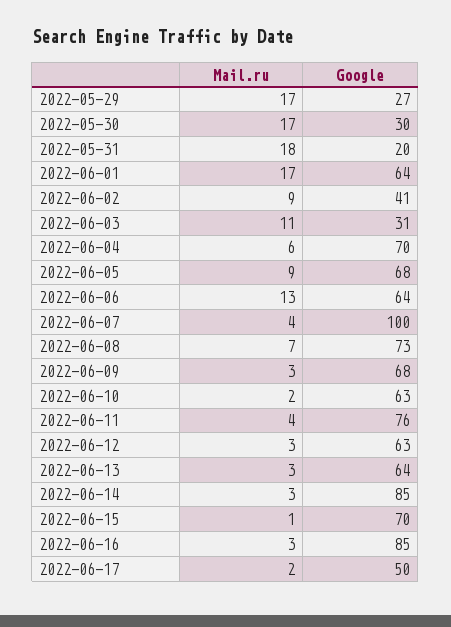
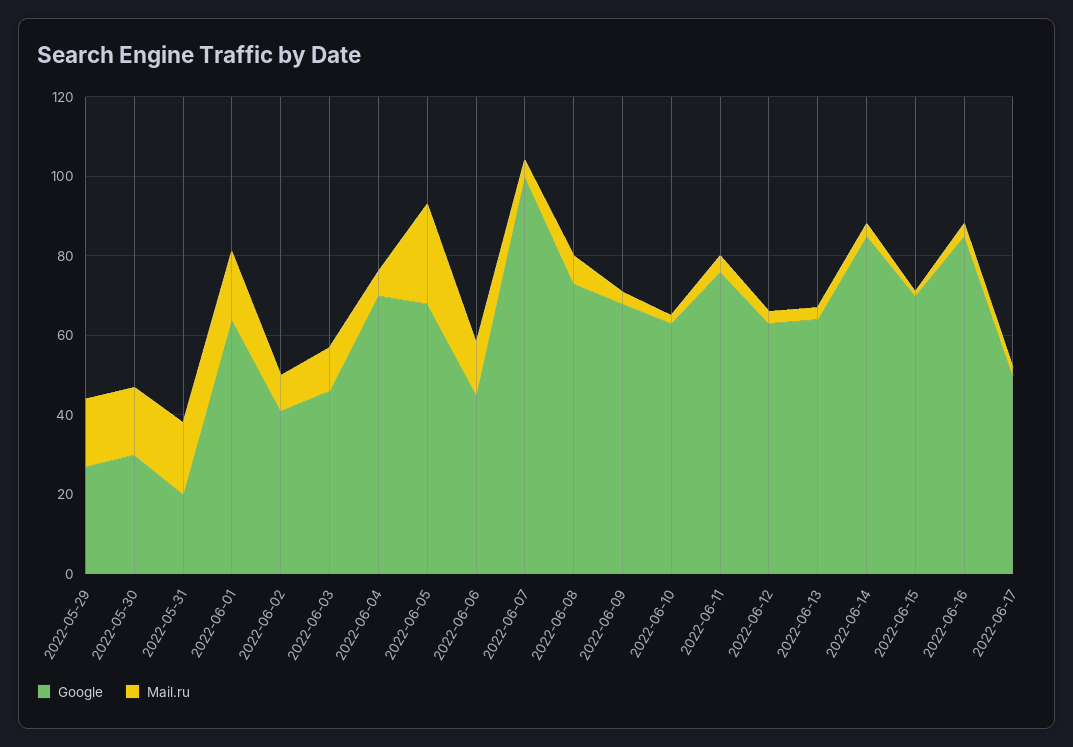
  {
    "Mail.ru": {
      "2022-05-29": 17,
      "2022-05-30": 17,
      "2022-05-31": 18,
      "2022-06-01": 17,
      "2022-06-02": 9,
      "2022-06-03": 11,
      "2022-06-04": 6,
-     "2022-06-05": 9,
+     "2022-06-05": 25,
      "2022-06-06": 13,
      "2022-06-07": 4,
      "2022-06-08": 7,
      "2022-06-09": 3,
      "2022-06-10": 2,
      "2022-06-11": 4,
      "2022-06-12": 3,
      "2022-06-13": 3,
      "2022-06-14": 3,
      "2022-06-15": 1,
      "2022-06-16": 3,
      "2022-06-17": 2
    },
    "Google": {
      "2022-05-29": 27,
      "2022-05-30": 30,
      "2022-05-31": 20,
      "2022-06-01": 64,
      "2022-06-02": 41,
-     "2022-06-03": 31,
+     "2022-06-03": 45,
      "2022-06-04": 70,
      "2022-06-05": 68,
-     "2022-06-06": 64,
+     "2022-06-06": 45,
      "2022-06-07": 100,
      "2022-06-08": 73,
      "2022-06-09": 68,
      "2022-06-10": 63,
      "2022-06-11": 76,
      "2022-06-12": 63,
      "2022-06-13": 64,
      "2022-06-14": 85,
      "2022-06-15": 70,
      "2022-06-16": 85,
      "2022-06-17": 50
    }
  }

